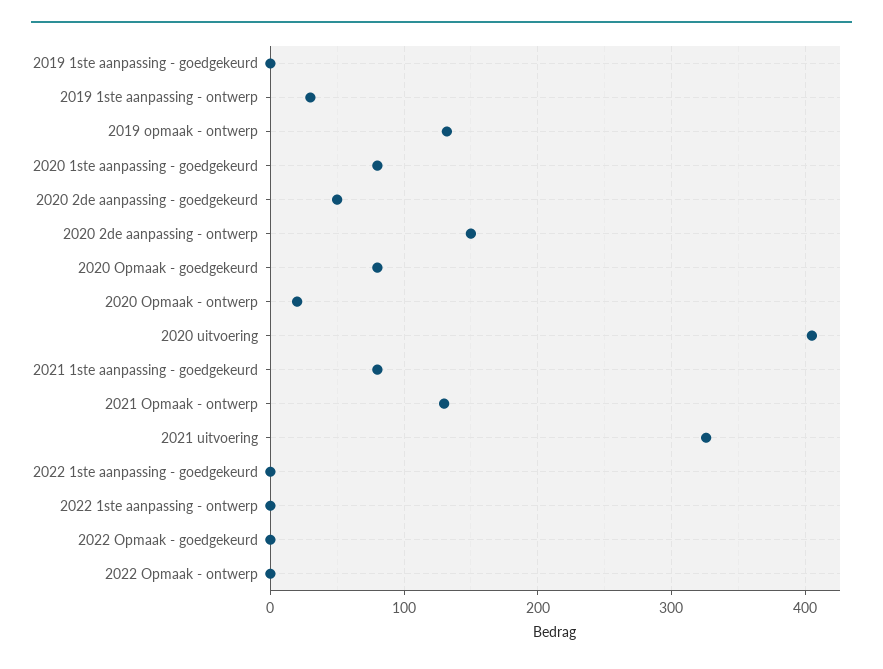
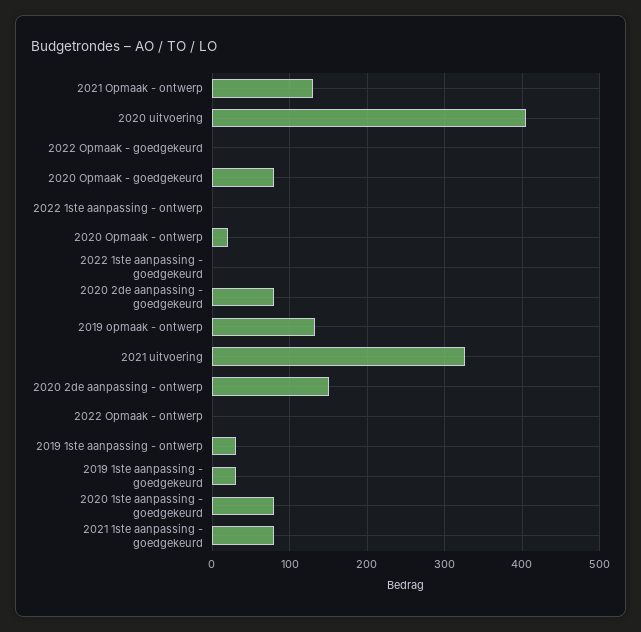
  {
-   "2019 1ste aanpassing - goedgekeurd": 0,
+   "2019 1ste aanpassing - goedgekeurd": 30,
    "2019 1ste aanpassing - ontwerp": 30,
    "2019 opmaak - ontwerp": 130,
    "2020 1ste aanpassing - goedgekeurd": 80,
-   "2020 2de aanpassing - goedgekeurd": 50,
+   "2020 2de aanpassing - goedgekeurd": 80,
    "2020 2de aanpassing - ontwerp": 150,
    "2020 Opmaak - goedgekeurd": 80,
    "2020 Opmaak - ontwerp": 20,
    "2020 uitvoering": 410,
    "2021 1ste aanpassing - goedgekeurd": 80,
    "2021 Opmaak - ontwerp": 130,
    "2021 uitvoering": 330,
    "2022 1ste aanpassing - goedgekeurd": 0,
    "2022 1ste aanpassing - ontwerp": 0,
    "2022 Opmaak - goedgekeurd": 0,
    "2022 Opmaak - ontwerp": 0
  }

